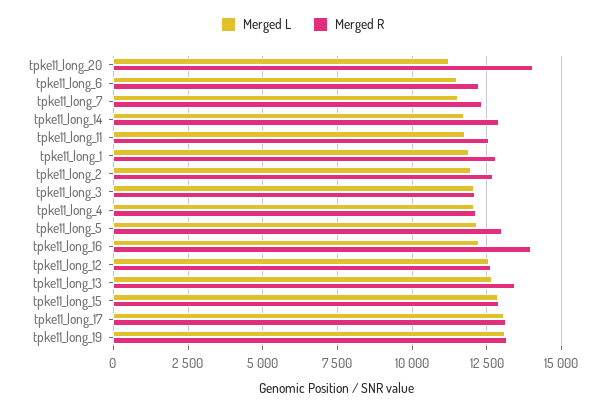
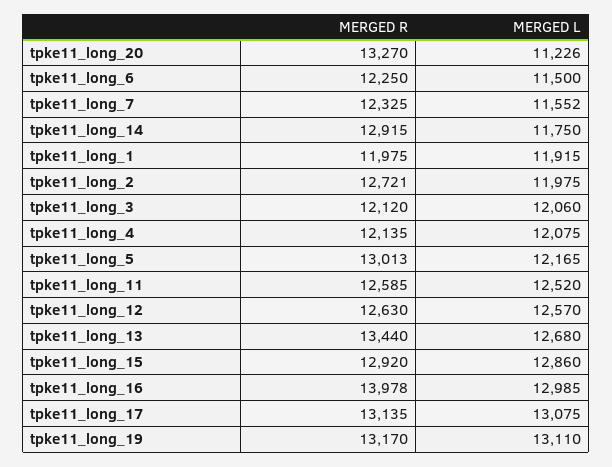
  {
    "Merged L": {
      "tpke11_long_20": 11226,
      "tpke11_long_6": 11500,
      "tpke11_long_7": 11552,
      "tpke11_long_14": 11750,
-     "tpke11_long_11": 11750,
+     "tpke11_long_11": 12520,
      "tpke11_long_1": 11915,
      "tpke11_long_2": 11975,
      "tpke11_long_3": 12060,
      "tpke11_long_4": 12075,
      "tpke11_long_5": 12165,
-     "tpke11_long_16": 12250,
+     "tpke11_long_16": 12985,
      "tpke11_long_12": 12570,
      "tpke11_long_13": 12680,
      "tpke11_long_15": 12860,
      "tpke11_long_17": 13075,
      "tpke11_long_19": 13110
    },
    "Merged R": {
-     "tpke11_long_20": 14000,
+     "tpke11_long_20": 13270,
      "tpke11_long_6": 12250,
      "tpke11_long_7": 12325,
      "tpke11_long_14": 12915,
      "tpke11_long_11": 12585,
-     "tpke11_long_1": 12750,
+     "tpke11_long_1": 11975,
      "tpke11_long_2": 12721,
      "tpke11_long_3": 12120,
      "tpke11_long_4": 12135,
      "tpke11_long_5": 13013,
      "tpke11_long_16": 13978,
      "tpke11_long_12": 12630,
      "tpke11_long_13": 13440,
      "tpke11_long_15": 12920,
      "tpke11_long_17": 13135,
      "tpke11_long_19": 13170
    }
  }

